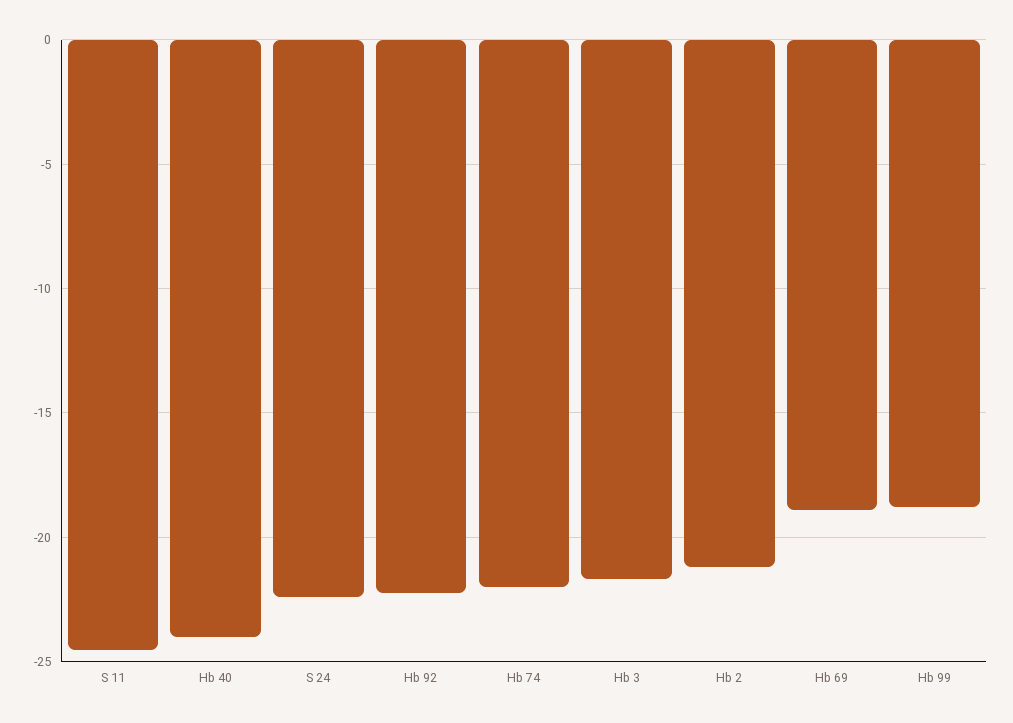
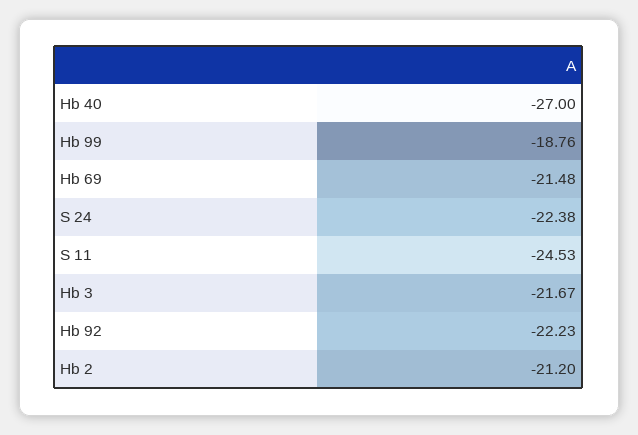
  {
    "S 11": -24.53,
-   "Hb 40": -24,
+   "Hb 40": -27,
    "S 24": -22.38,
    "Hb 92": -22.23,
-   "Hb 74": -22,
    "Hb 3": -21.67,
    "Hb 2": -21.2,
-   "Hb 69": -19,
+   "Hb 69": -21.48,
    "Hb 99": -18.76
  }

